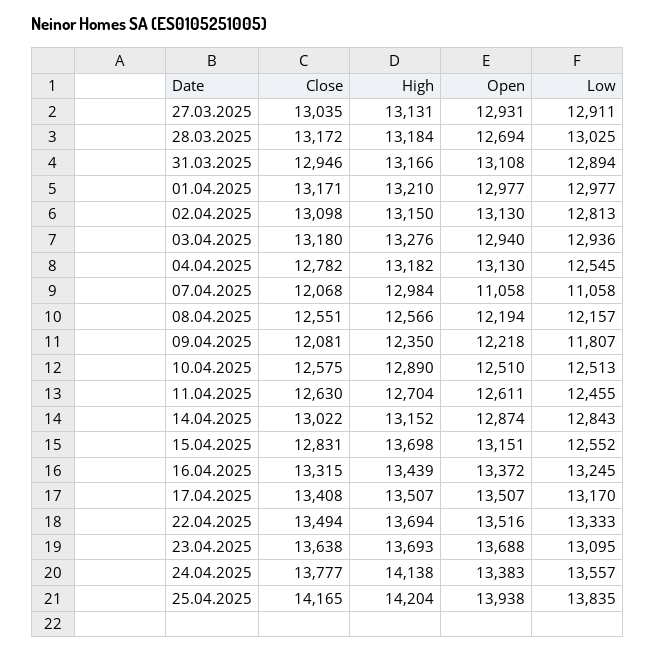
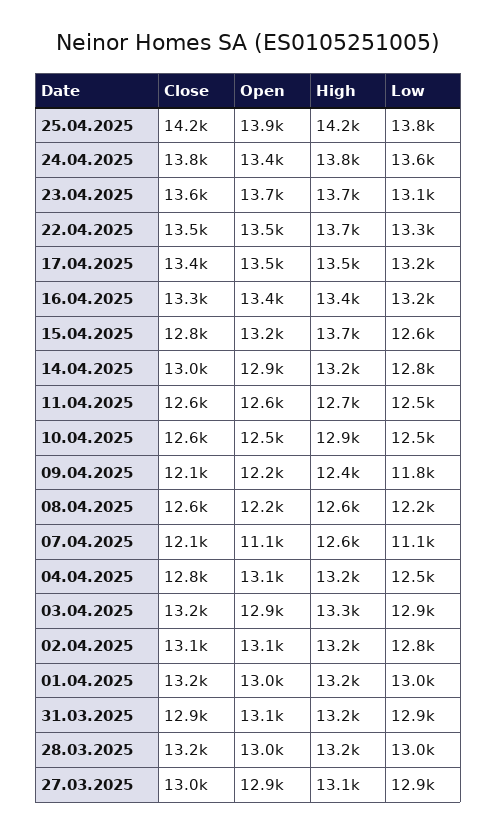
  {
    "Close": {
      "27.03.2025": 13035,
      "28.03.2025": 13172,
      "31.03.2025": 12946,
      "01.04.2025": 13171,
      "02.04.2025": 13098,
      "03.04.2025": 13180,
      "04.04.2025": 12782,
      "07.04.2025": 12068,
      "08.04.2025": 12551,
      "09.04.2025": 12081,
      "10.04.2025": 12575,
      "11.04.2025": 12630,
      "14.04.2025": 13022,
      "15.04.2025": 12831,
      "16.04.2025": 13315,
      "17.04.2025": 13408,
      "22.04.2025": 13494,
      "23.04.2025": 13638,
      "24.04.2025": 13777,
      "25.04.2025": 14165
    },
    "High": {
      "27.03.2025": 13131,
      "28.03.2025": 13184,
      "31.03.2025": 13166,
      "01.04.2025": 13210,
      "02.04.2025": 13150,
      "03.04.2025": 13276,
      "04.04.2025": 13182,
-     "07.04.2025": 12984,
+     "07.04.2025": 12600,
      "08.04.2025": 12566,
      "09.04.2025": 12350,
      "10.04.2025": 12890,
      "11.04.2025": 12704,
      "14.04.2025": 13152,
      "15.04.2025": 13698,
      "16.04.2025": 13439,
      "17.04.2025": 13507,
      "22.04.2025": 13694,
      "23.04.2025": 13693,
-     "24.04.2025": 14138,
+     "24.04.2025": 13800,
      "25.04.2025": 14204
    },
    "Open": {
      "27.03.2025": 12931,
-     "28.03.2025": 12694,
+     "28.03.2025": 13000,
      "31.03.2025": 13108,
      "01.04.2025": 12977,
      "02.04.2025": 13130,
      "03.04.2025": 12940,
      "04.04.2025": 13130,
      "07.04.2025": 11058,
      "08.04.2025": 12194,
      "09.04.2025": 12218,
      "10.04.2025": 12510,
      "11.04.2025": 12611,
      "14.04.2025": 12874,
      "15.04.2025": 13151,
      "16.04.2025": 13372,
      "17.04.2025": 13507,
      "22.04.2025": 13516,
      "23.04.2025": 13688,
      "24.04.2025": 13383,
      "25.04.2025": 13938
    },
    "Low": {
      "27.03.2025": 12911,
      "28.03.2025": 13025,
      "31.03.2025": 12894,
      "01.04.2025": 12977,
      "02.04.2025": 12813,
      "03.04.2025": 12936,
      "04.04.2025": 12545,
      "07.04.2025": 11058,
      "08.04.2025": 12157,
      "09.04.2025": 11807,
      "10.04.2025": 12513,
      "11.04.2025": 12455,
      "14.04.2025": 12843,
      "15.04.2025": 12552,
      "16.04.2025": 13245,
      "17.04.2025": 13170,
      "22.04.2025": 13333,
      "23.04.2025": 13095,
      "24.04.2025": 13557,
      "25.04.2025": 13835
    }
  }

